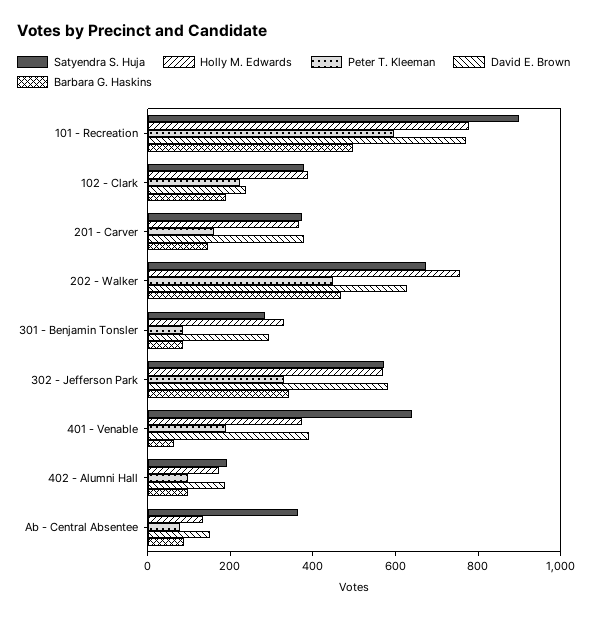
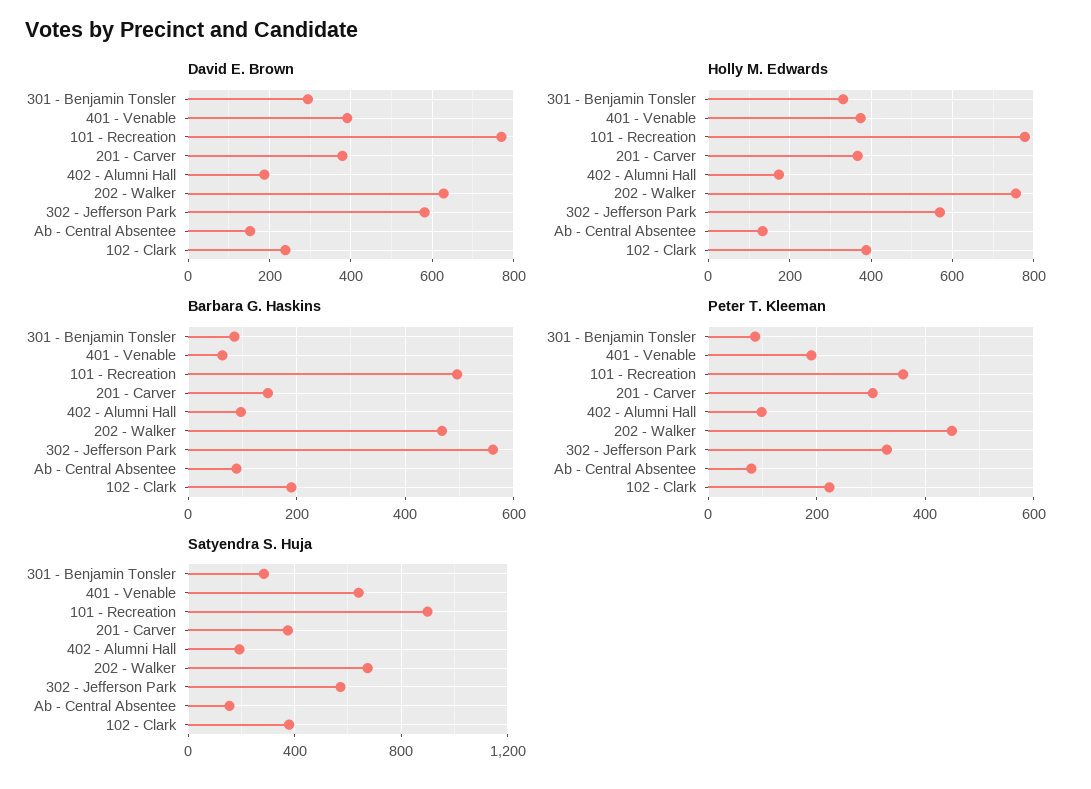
  {
    "Satyendra S. Huja": {
      "101 - Recreation": 900,
      "102 - Clark": 400,
      "201 - Carver": 350,
      "202 - Walker": 650,
      "301 - Benjamin Tonsler": 300,
      "302 - Jefferson Park": 550,
      "401 - Venable": 650,
      "402 - Alumni Hall": 200,
-     "Ab - Central Absentee": 350
+     "Ab - Central Absentee": 150
    },
    "Holly M. Edwards": {
      "101 - Recreation": 780,
      "102 - Clark": 380,
      "201 - Carver": 360,
      "202 - Walker": 760,
      "301 - Benjamin Tonsler": 340,
      "302 - Jefferson Park": 560,
      "401 - Venable": 380,
      "402 - Alumni Hall": 180,
      "Ab - Central Absentee": 140
    },
    "Peter T. Kleeman": {
-     "101 - Recreation": 600,
+     "101 - Recreation": 360,
      "102 - Clark": 220,
-     "201 - Carver": 150,
+     "201 - Carver": 300,
      "202 - Walker": 440,
      "301 - Benjamin Tonsler": 80,
      "302 - Jefferson Park": 320,
      "401 - Venable": 200,
      "402 - Alumni Hall": 100,
      "Ab - Central Absentee": 80
    },
    "David E. Brown": {
      "101 - Recreation": 780,
      "102 - Clark": 240,
      "201 - Carver": 380,
      "202 - Walker": 620,
      "301 - Benjamin Tonsler": 300,
      "302 - Jefferson Park": 580,
      "401 - Venable": 400,
      "402 - Alumni Hall": 180,
      "Ab - Central Absentee": 160
    },
    "Barbara G. Haskins": {
      "101 - Recreation": 500,
      "102 - Clark": 200,
      "201 - Carver": 140,
      "202 - Walker": 460,
      "301 - Benjamin Tonsler": 80,
-     "302 - Jefferson Park": 350,
+     "302 - Jefferson Park": 560,
      "401 - Venable": 60,
      "402 - Alumni Hall": 100,
      "Ab - Central Absentee": 80
    }
  }

